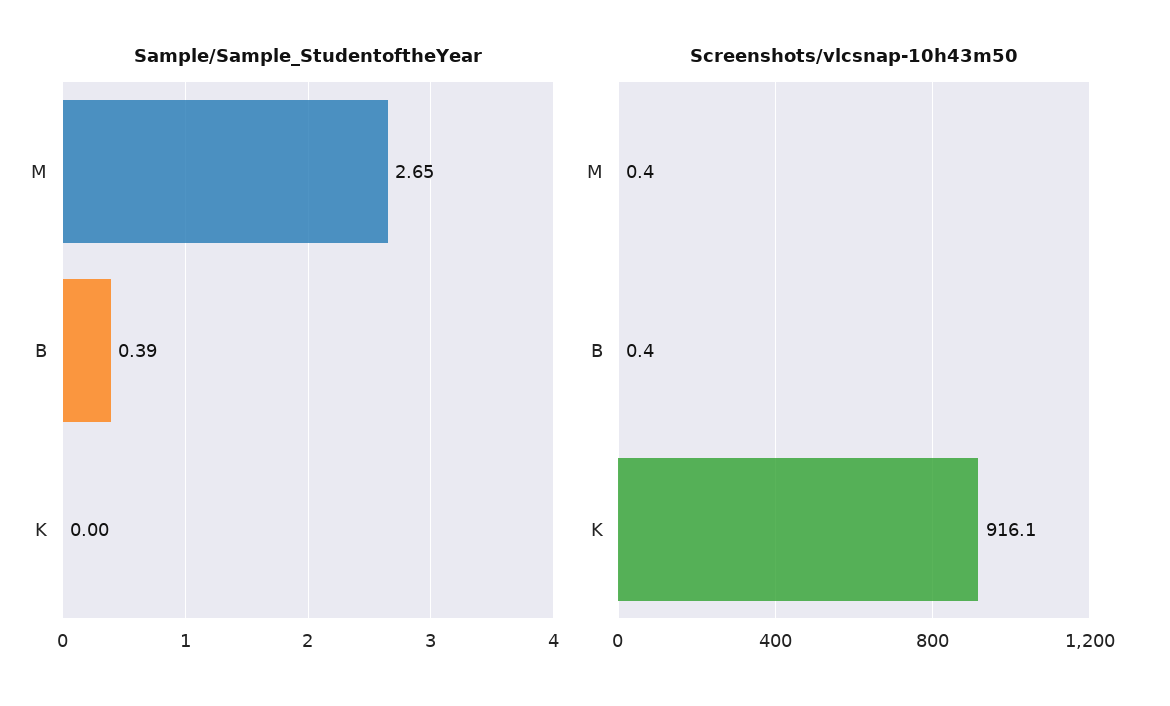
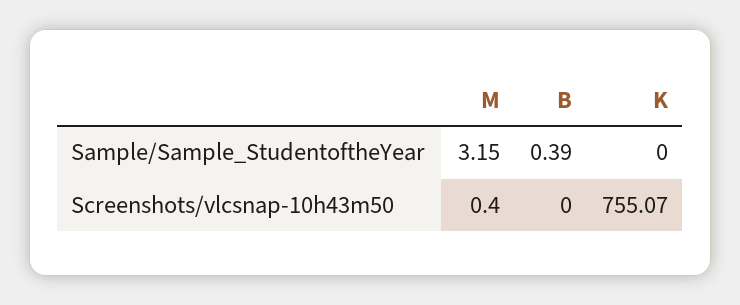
  {
    "Sample/Sample_StudentoftheYear": {
-     "M": 2.65,
+     "M": 3.15,
      "B": 0.39,
      "K": 0
    },
    "Screenshots/vlcsnap-10h43m50": {
      "M": 0.4,
-     "B": 0.4,
+     "B": 0,
-     "K": 916.1
+     "K": 755.07
    }
  }

